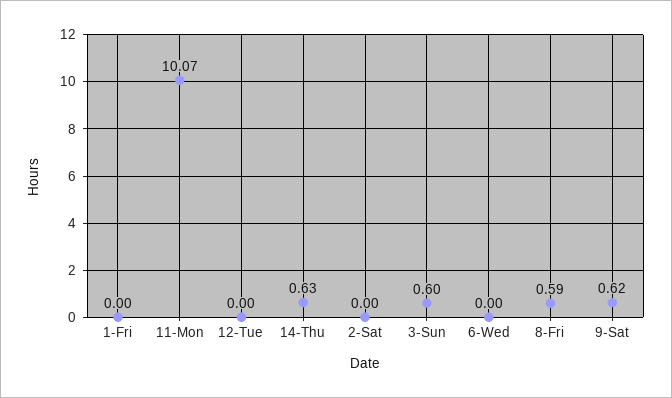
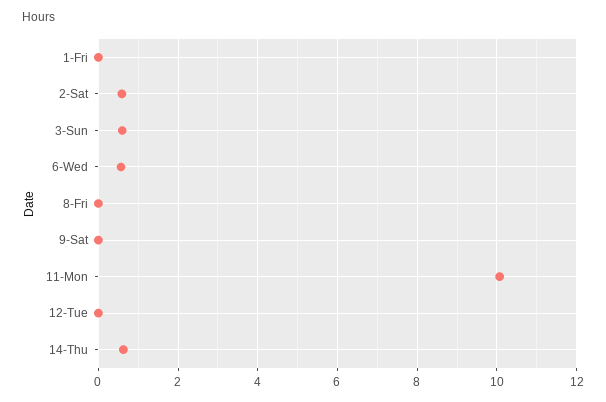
  {
    "1-Fri": 0,
    "11-Mon": 10.07,
    "12-Tue": 0,
    "14-Thu": 0.63,
-   "2-Sat": 0,
+   "2-Sat": 0.6,
    "3-Sun": 0.6,
-   "6-Wed": 0,
+   "6-Wed": 0.6,
-   "8-Fri": 0.59,
+   "8-Fri": 0,
-   "9-Sat": 0.62
+   "9-Sat": 0
  }

